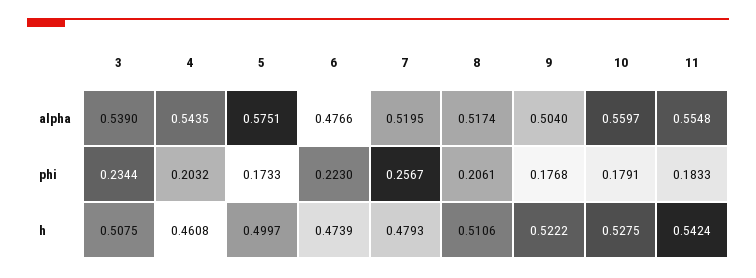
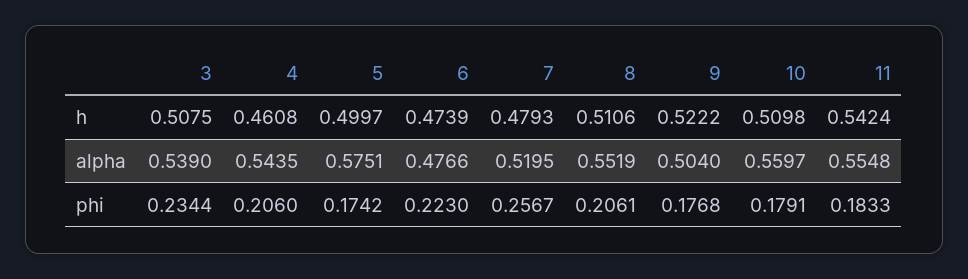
  {
    "3": {
      "alpha": 0.539,
      "phi": 0.2344,
      "h": 0.5075
    },
    "4": {
      "alpha": 0.5435,
-     "phi": 0.2032,
+     "phi": 0.206,
      "h": 0.4608
    },
    "5": {
      "alpha": 0.5751,
-     "phi": 0.1733,
+     "phi": 0.1742,
      "h": 0.4997
    },
    "6": {
      "alpha": 0.4766,
      "phi": 0.223,
      "h": 0.4739
    },
    "7": {
      "alpha": 0.5195,
      "phi": 0.2567,
      "h": 0.4793
    },
    "8": {
-     "alpha": 0.5174,
+     "alpha": 0.5519,
      "phi": 0.2061,
      "h": 0.5106
    },
    "9": {
      "alpha": 0.504,
      "phi": 0.1768,
      "h": 0.5222
    },
    "10": {
      "alpha": 0.5597,
      "phi": 0.1791,
-     "h": 0.5275
+     "h": 0.5098
    },
    "11": {
      "alpha": 0.5548,
      "phi": 0.1833,
      "h": 0.5424
    }
  }

